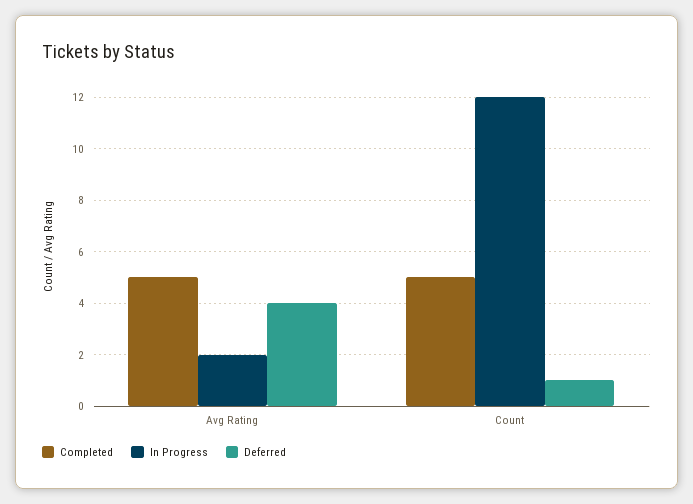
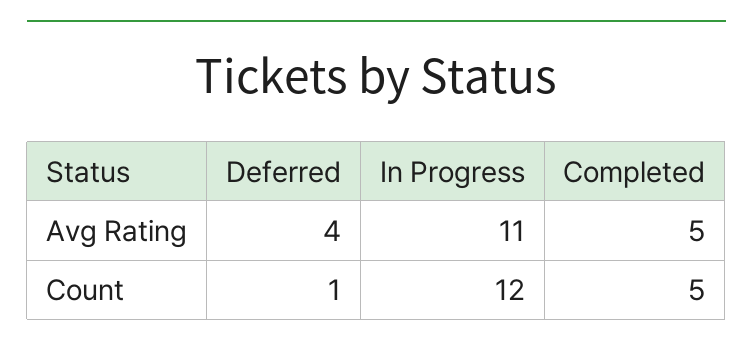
  {
    "Completed": {
      "Avg Rating": 5,
      "Count": 5
    },
    "In Progress": {
-     "Avg Rating": 2,
+     "Avg Rating": 11,
      "Count": 12
    },
    "Deferred": {
      "Avg Rating": 4,
      "Count": 1
    }
  }

